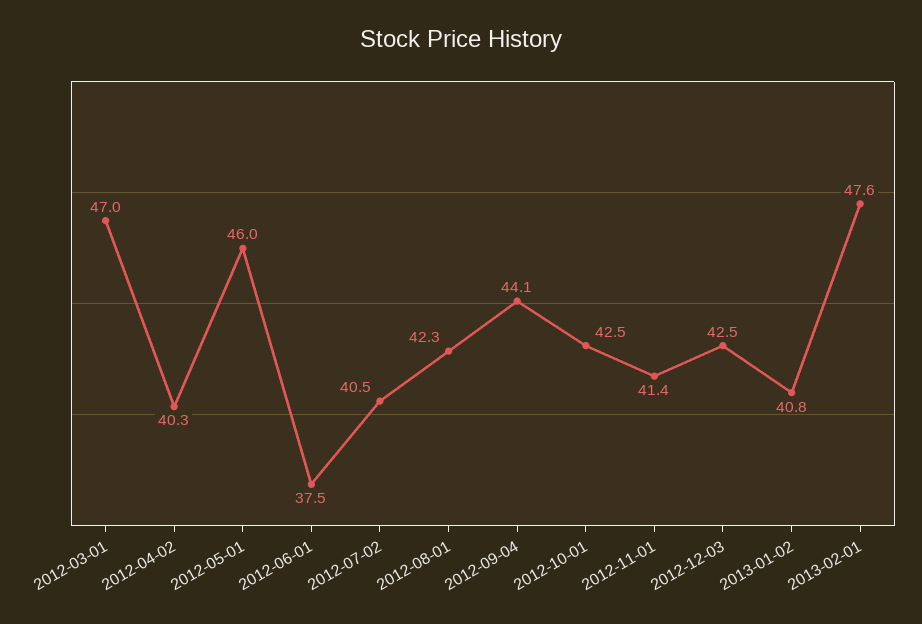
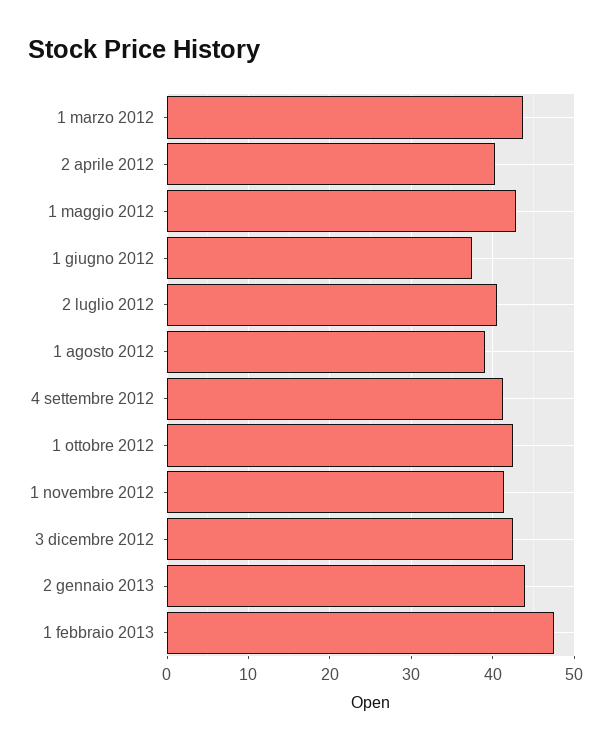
  {
-   "2012-03-01": 47,
+   "2012-03-01": 44,
    "2012-04-02": 40.3,
-   "2012-05-01": 46,
+   "2012-05-01": 43,
    "2012-06-01": 37.5,
    "2012-07-02": 40.5,
-   "2012-08-01": 42.3,
+   "2012-08-01": 39,
-   "2012-09-04": 44.1,
+   "2012-09-04": 41,
    "2012-10-01": 42.5,
    "2012-11-01": 41.4,
    "2012-12-03": 42.5,
-   "2013-01-02": 40.8,
+   "2013-01-02": 44,
    "2013-02-01": 47.6
  }

